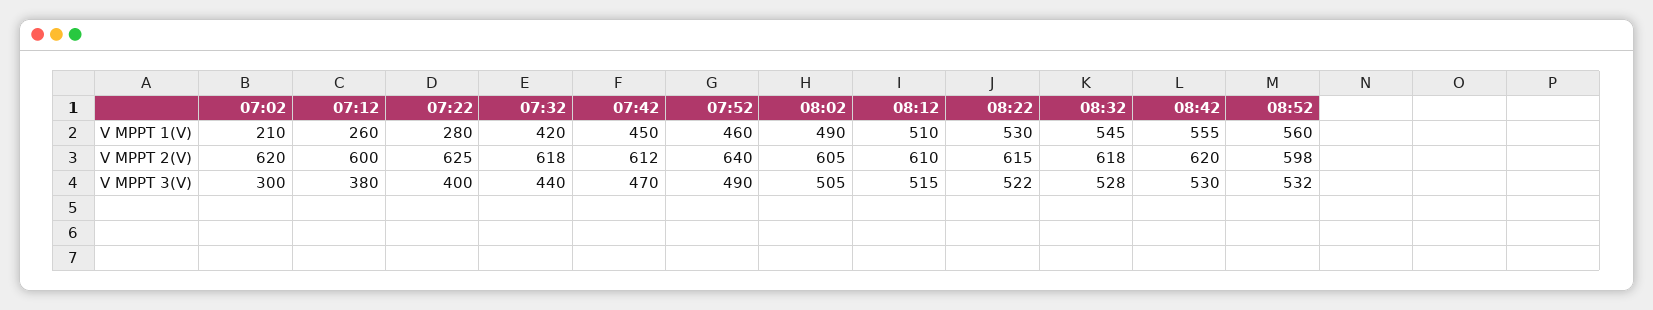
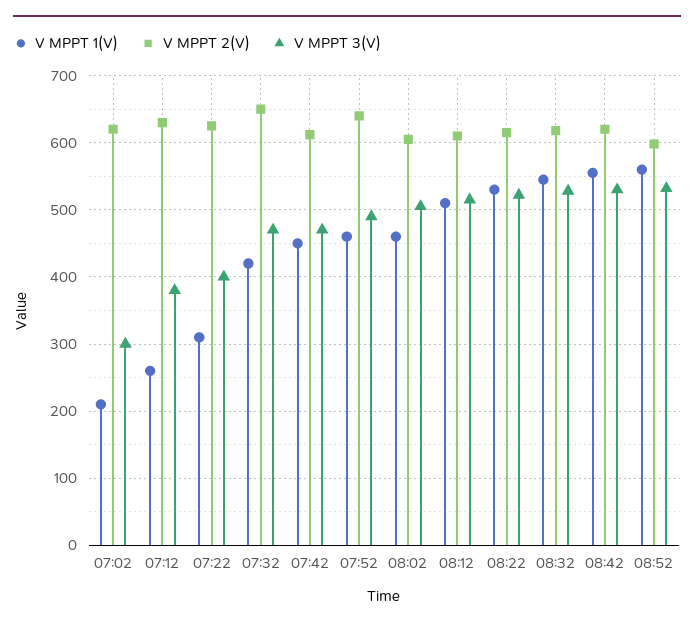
  {
    "V MPPT 1(V)": {
      "07:02": 210,
      "07:12": 260,
-     "07:22": 280,
+     "07:22": 310,
      "07:32": 420,
      "07:42": 450,
      "07:52": 460,
-     "08:02": 490,
+     "08:02": 460,
      "08:12": 510,
      "08:22": 530,
      "08:32": 545,
      "08:42": 555,
      "08:52": 560
    },
    "V MPPT 2(V)": {
      "07:02": 620,
-     "07:12": 600,
+     "07:12": 630,
      "07:22": 625,
-     "07:32": 618,
+     "07:32": 650,
      "07:42": 612,
      "07:52": 640,
      "08:02": 605,
      "08:12": 610,
      "08:22": 615,
      "08:32": 618,
      "08:42": 620,
      "08:52": 598
    },
    "V MPPT 3(V)": {
      "07:02": 300,
      "07:12": 380,
      "07:22": 400,
-     "07:32": 440,
+     "07:32": 470,
      "07:42": 470,
      "07:52": 490,
      "08:02": 505,
      "08:12": 515,
      "08:22": 522,
      "08:32": 528,
      "08:42": 530,
      "08:52": 532
    }
  }

